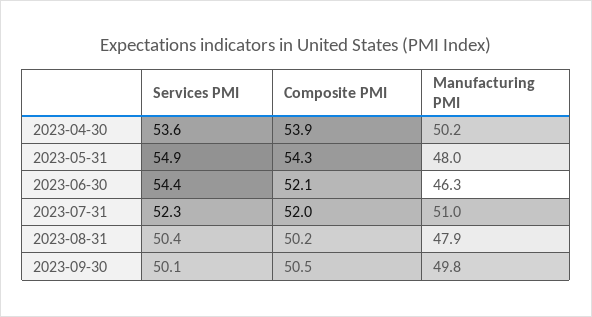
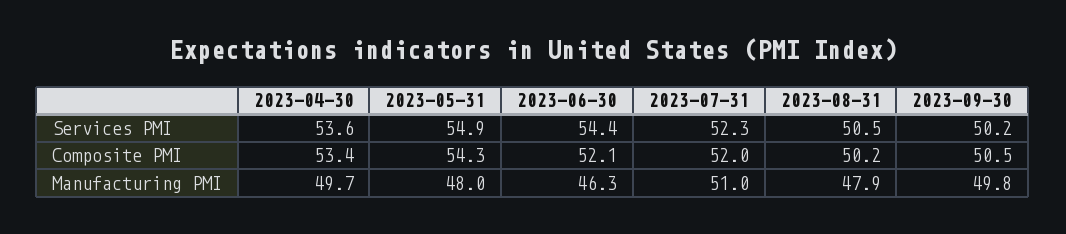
  {
    "Services PMI": {
      "2023-04-30": 53.6,
      "2023-05-31": 54.9,
      "2023-06-30": 54.4,
      "2023-07-31": 52.3,
-     "2023-08-31": 50.4,
+     "2023-08-31": 50.5,
-     "2023-09-30": 50.1
+     "2023-09-30": 50.2
    },
    "Composite PMI": {
-     "2023-04-30": 53.9,
+     "2023-04-30": 53.4,
      "2023-05-31": 54.3,
      "2023-06-30": 52.1,
      "2023-07-31": 52,
      "2023-08-31": 50.2,
      "2023-09-30": 50.5
    },
    "Manufacturing PMI": {
-     "2023-04-30": 50.2,
+     "2023-04-30": 49.7,
      "2023-05-31": 48,
      "2023-06-30": 46.3,
      "2023-07-31": 51,
      "2023-08-31": 47.9,
      "2023-09-30": 49.8
    }
  }

